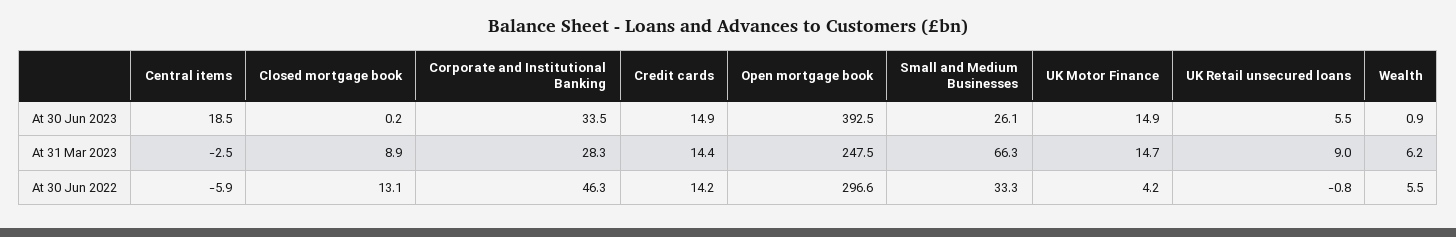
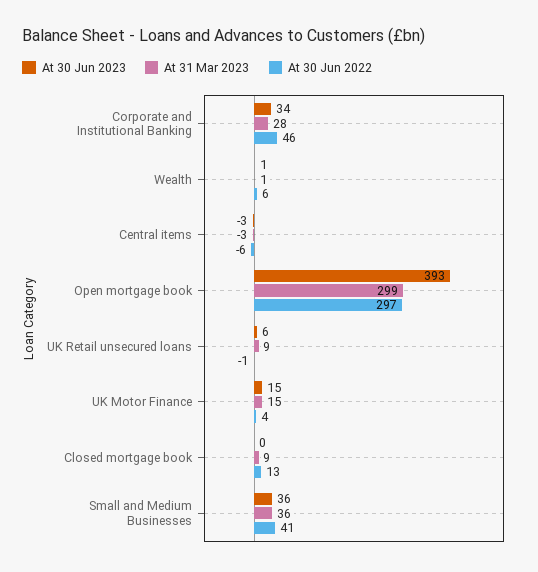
  {
    "At 30 Jun 2023": {
-     "Central items": 18.5,
+     "Central items": -3,
      "Closed mortgage book": 0.2,
      "Corporate and Institutional Banking": 33.5,
-     "Credit cards": 14.9,
      "Open mortgage book": 392.5,
-     "Small and Medium Businesses": 26.1,
+     "Small and Medium Businesses": 36,
      "UK Motor Finance": 14.9,
      "UK Retail unsecured loans": 5.5,
      "Wealth": 0.9
    },
    "At 31 Mar 2023": {
      "Central items": -2.5,
      "Closed mortgage book": 8.9,
      "Corporate and Institutional Banking": 28.3,
-     "Credit cards": 14.4,
-     "Open mortgage book": 247.5,
+     "Open mortgage book": 299,
-     "Small and Medium Businesses": 66.3,
+     "Small and Medium Businesses": 36,
      "UK Motor Finance": 14.7,
      "UK Retail unsecured loans": 9,
-     "Wealth": 6.2
+     "Wealth": 1
    },
    "At 30 Jun 2022": {
      "Central items": -5.9,
      "Closed mortgage book": 13.1,
      "Corporate and Institutional Banking": 46.3,
-     "Credit cards": 14.2,
      "Open mortgage book": 296.6,
-     "Small and Medium Businesses": 33.3,
+     "Small and Medium Businesses": 41,
      "UK Motor Finance": 4.2,
      "UK Retail unsecured loans": -0.8,
      "Wealth": 5.5
    }
  }

